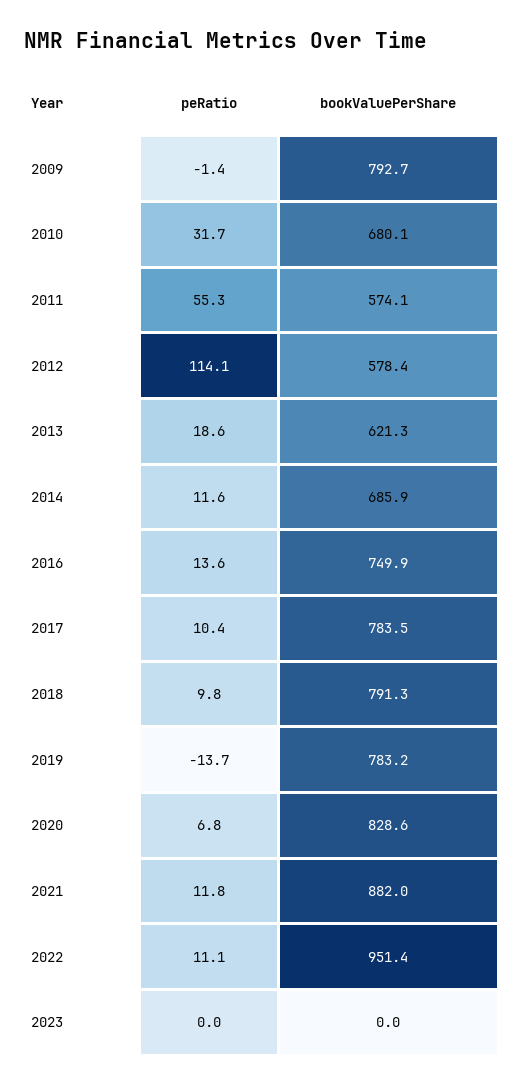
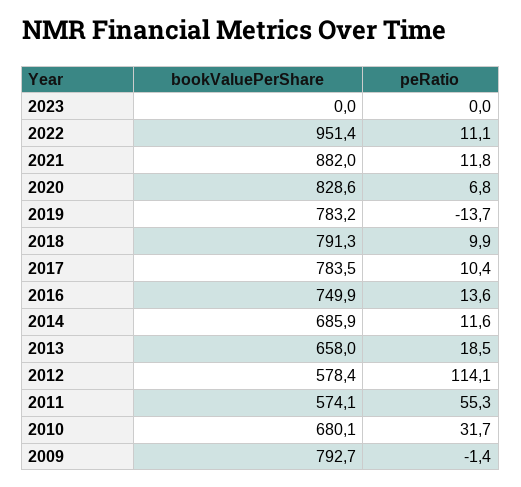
  {
    "peRatio": {
      "2009": -1.4,
      "2010": 31.7,
      "2011": 55.3,
      "2012": 114.1,
-     "2013": 18.6,
+     "2013": 18.5,
      "2014": 11.6,
      "2016": 13.6,
      "2017": 10.4,
-     "2018": 9.8,
+     "2018": 9.9,
      "2019": -13.7,
      "2020": 6.8,
      "2021": 11.8,
      "2022": 11.1,
      "2023": 0
    },
    "bookValuePerShare": {
      "2009": 792.7,
      "2010": 680.1,
      "2011": 574.1,
      "2012": 578.4,
-     "2013": 621.3,
+     "2013": 658,
      "2014": 685.9,
      "2016": 749.9,
      "2017": 783.5,
      "2018": 791.3,
      "2019": 783.2,
      "2020": 828.6,
      "2021": 882,
      "2022": 951.4,
      "2023": 0
    }
  }

